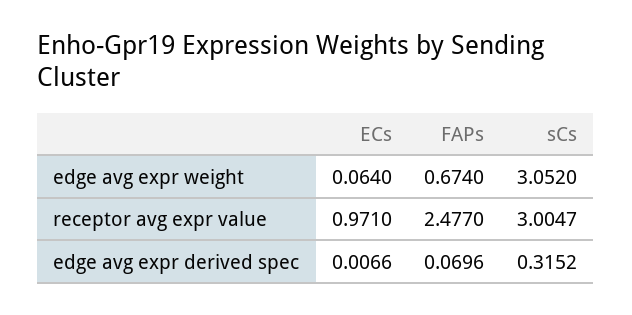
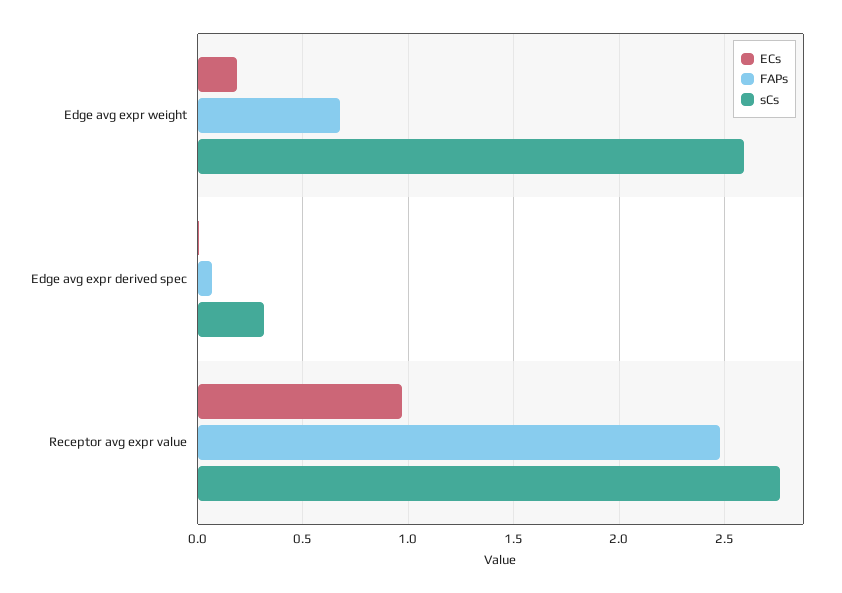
  {
    "ECs": {
-     "edge avg expr weight": 0.064,
+     "edge avg expr weight": 0.2,
      "receptor avg expr value": 0.971,
      "edge avg expr derived spec": 0.0066
    },
    "FAPs": {
      "edge avg expr weight": 0.674,
      "receptor avg expr value": 2.477,
      "edge avg expr derived spec": 0.0696
    },
    "sCs": {
-     "edge avg expr weight": 3.052,
+     "edge avg expr weight": 2.6,
-     "receptor avg expr value": 3.0047,
+     "receptor avg expr value": 2.75,
      "edge avg expr derived spec": 0.3152
    }
  }

